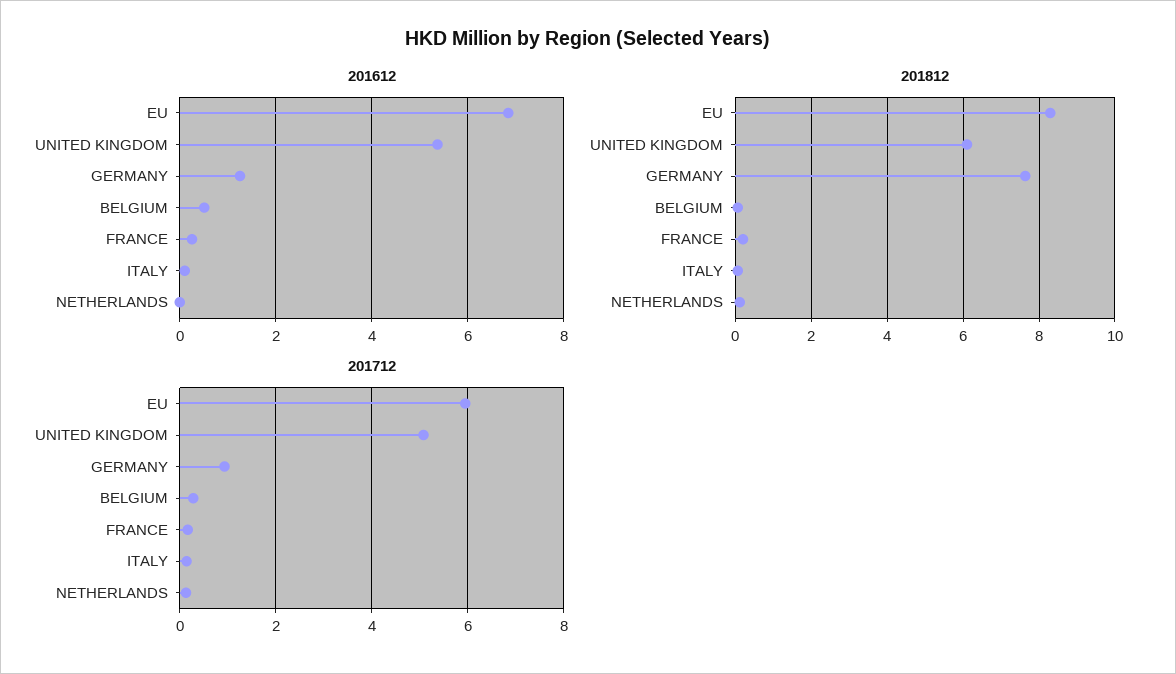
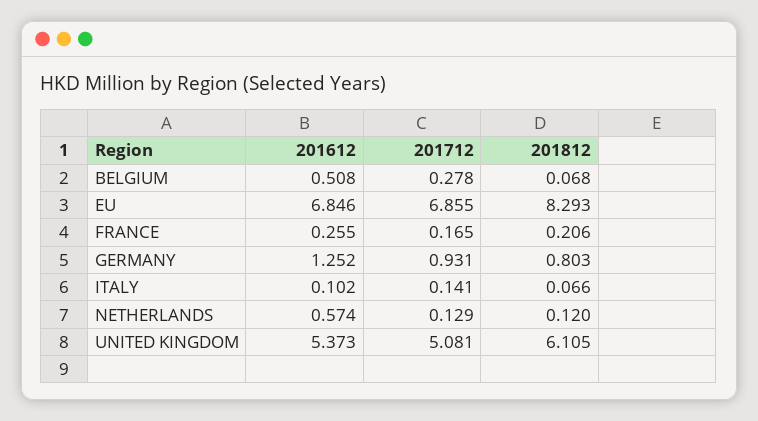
  {
    "201612": {
      "EU": 6.846,
      "UNITED KINGDOM": 5.373,
      "GERMANY": 1.252,
      "BELGIUM": 0.508,
      "FRANCE": 0.255,
      "ITALY": 0.102,
-     "NETHERLANDS": 0
+     "NETHERLANDS": 0.574
    },
    "201812": {
      "EU": 8.293,
      "UNITED KINGDOM": 6.105,
-     "GERMANY": 7.6,
+     "GERMANY": 0.803,
      "BELGIUM": 0.068,
      "FRANCE": 0.206,
      "ITALY": 0.066,
      "NETHERLANDS": 0.12
    },
    "201712": {
-     "EU": 6,
+     "EU": 6.855,
      "UNITED KINGDOM": 5.081,
      "GERMANY": 0.931,
      "BELGIUM": 0.278,
      "FRANCE": 0.165,
      "ITALY": 0.141,
      "NETHERLANDS": 0.129
    }
  }

